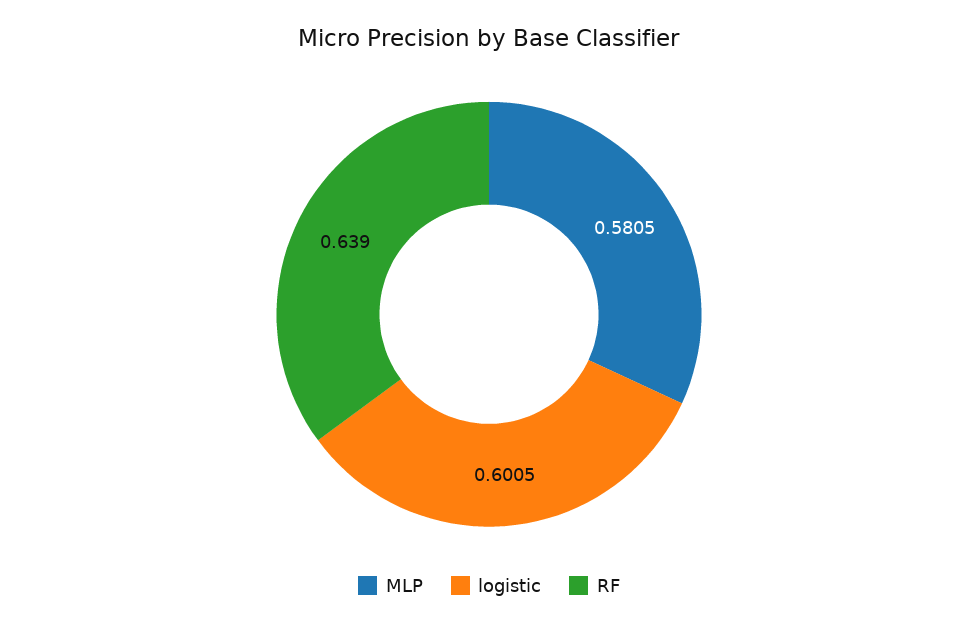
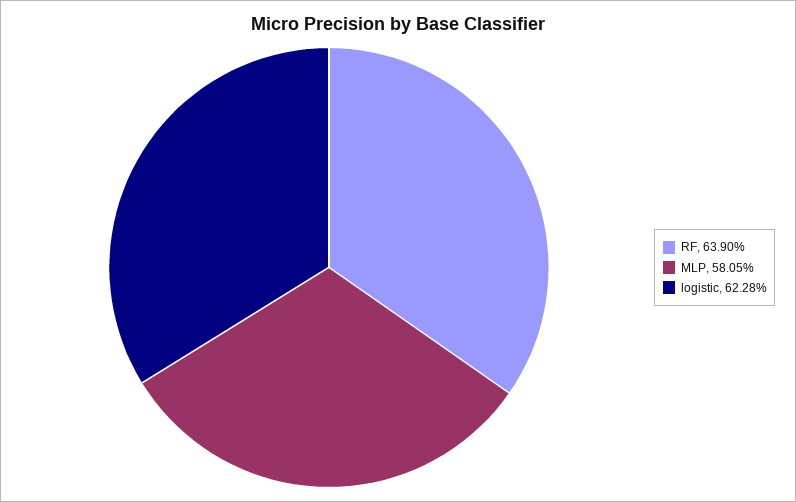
  {
    "MLP": 0.5805,
-   "logistic": 0.6005,
+   "logistic": 0.6228,
    "RF": 0.639
  }

